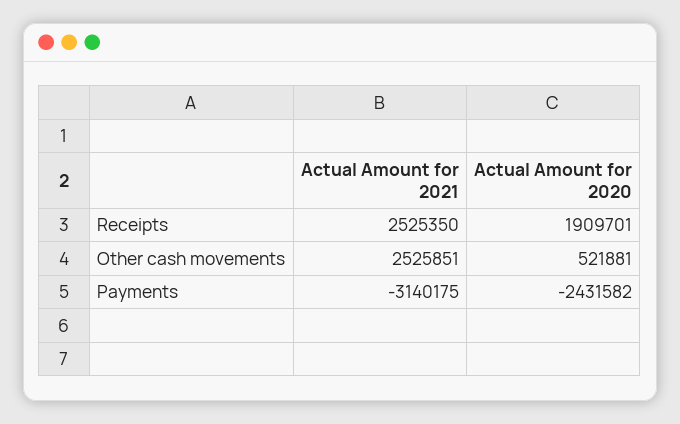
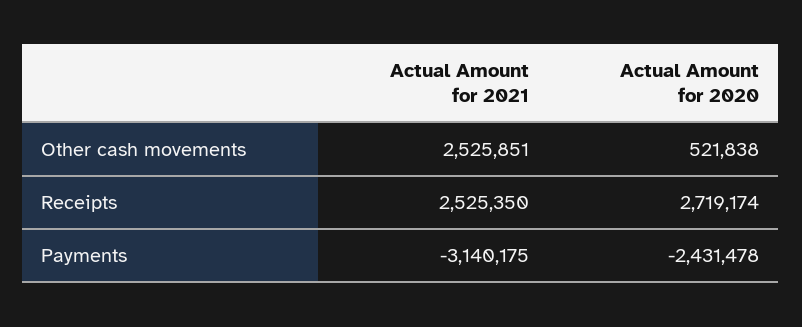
  {
    "Actual Amount for 2021": {
      "Receipts": 2525350,
      "Other cash movements": 2525851,
      "Payments": -3140175
    },
    "Actual Amount for 2020": {
-     "Receipts": 1909701,
+     "Receipts": 2719174,
-     "Other cash movements": 521881,
+     "Other cash movements": 521838,
-     "Payments": -2431582
+     "Payments": -2431478
    }
  }

